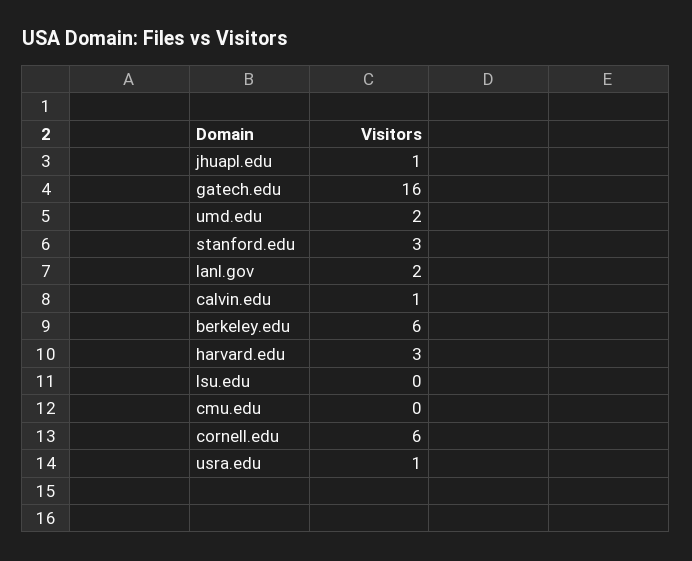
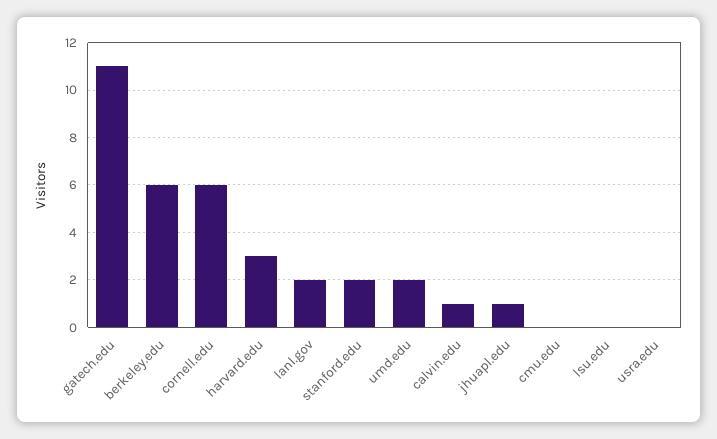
  {
    "jhuapl.edu": 1,
-   "gatech.edu": 16,
+   "gatech.edu": 11,
    "umd.edu": 2,
-   "stanford.edu": 3,
+   "stanford.edu": 2,
    "lanl.gov": 2,
    "calvin.edu": 1,
    "berkeley.edu": 6,
    "harvard.edu": 3,
    "lsu.edu": 0,
    "cmu.edu": 0,
    "cornell.edu": 6,
-   "usra.edu": 1
+   "usra.edu": 0
  }

